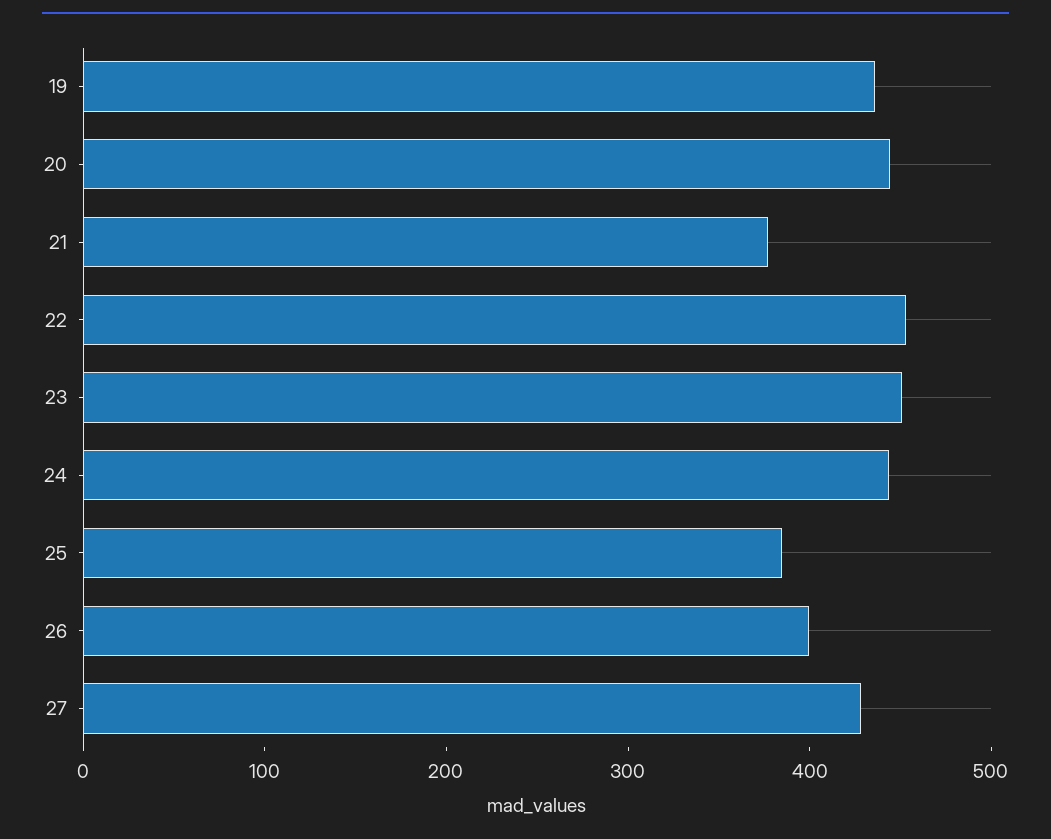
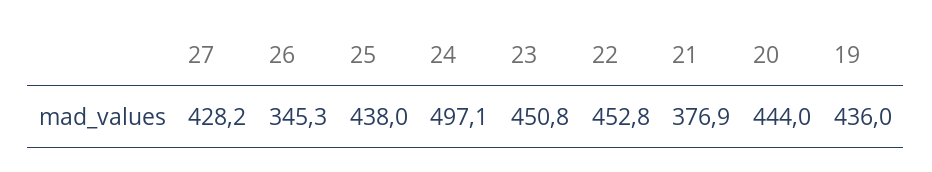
  {
    "19": 436,
    "20": 444,
    "21": 376.9,
    "22": 452.8,
    "23": 450.8,
-   "24": 440,
+   "24": 497.1,
-   "25": 380,
+   "25": 438,
-   "26": 400,
+   "26": 345.3,
    "27": 428.2
  }

